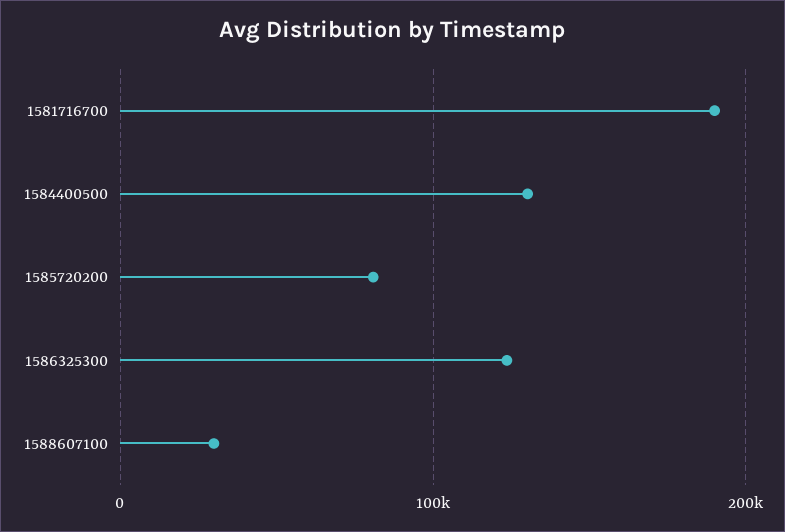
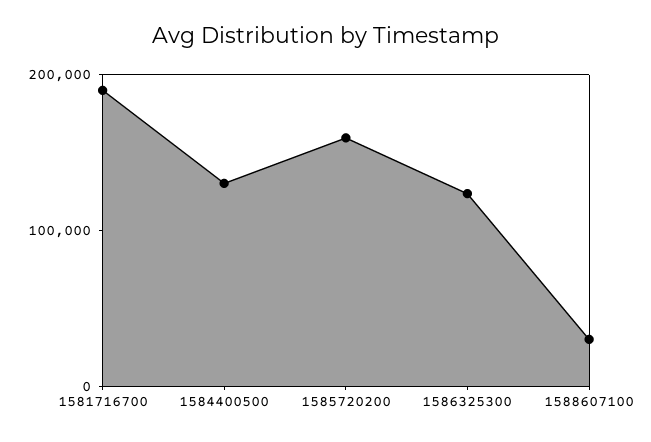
  {
    "1581716700": 190000,
    "1584400500": 130000,
-   "1585720200": 80000,
+   "1585720200": 160000,
    "1586325300": 120000,
    "1588607100": 30000
  }

